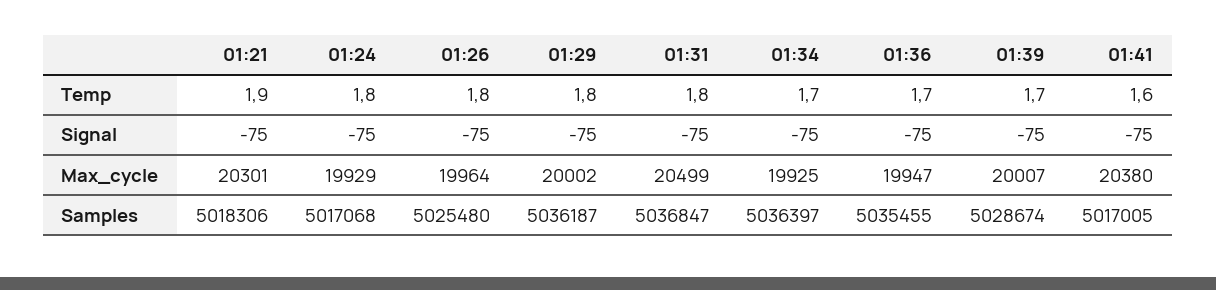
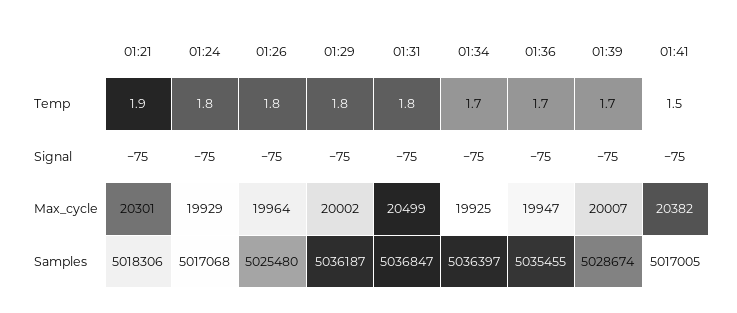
  {
    "01:21": {
      "Temp": 1.9,
      "Signal": -75,
      "Max_cycle": 20301,
      "Samples": 5018306
    },
    "01:24": {
      "Temp": 1.8,
      "Signal": -75,
      "Max_cycle": 19929,
      "Samples": 5017068
    },
    "01:26": {
      "Temp": 1.8,
      "Signal": -75,
      "Max_cycle": 19964,
      "Samples": 5025480
    },
    "01:29": {
      "Temp": 1.8,
      "Signal": -75,
      "Max_cycle": 20002,
      "Samples": 5036187
    },
    "01:31": {
      "Temp": 1.8,
      "Signal": -75,
      "Max_cycle": 20499,
      "Samples": 5036847
    },
    "01:34": {
      "Temp": 1.7,
      "Signal": -75,
      "Max_cycle": 19925,
      "Samples": 5036397
    },
    "01:36": {
      "Temp": 1.7,
      "Signal": -75,
      "Max_cycle": 19947,
      "Samples": 5035455
    },
    "01:39": {
      "Temp": 1.7,
      "Signal": -75,
      "Max_cycle": 20007,
      "Samples": 5028674
    },
    "01:41": {
-     "Temp": 1.6,
+     "Temp": 1.5,
      "Signal": -75,
-     "Max_cycle": 20380,
+     "Max_cycle": 20382,
      "Samples": 5017005
    }
  }

